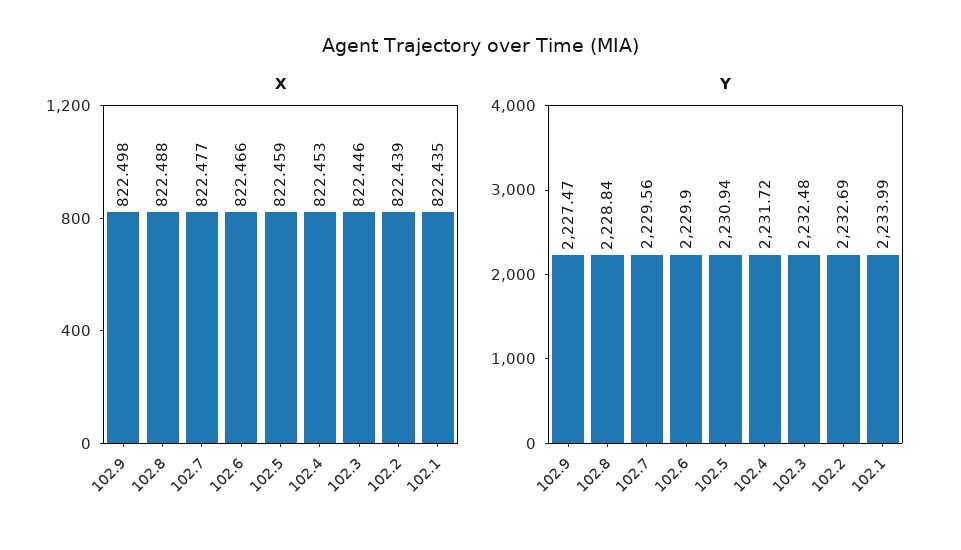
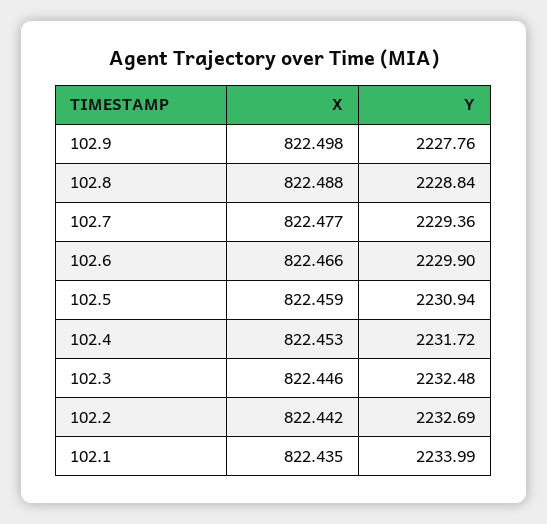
  {
    "X": {
      "102.9": 822.498,
      "102.8": 822.488,
      "102.7": 822.477,
      "102.6": 822.466,
      "102.5": 822.459,
      "102.4": 822.453,
      "102.3": 822.446,
-     "102.2": 822.439,
+     "102.2": 822.442,
      "102.1": 822.435
    },
    "Y": {
-     "102.9": 2227.47,
+     "102.9": 2227.76,
      "102.8": 2228.84,
-     "102.7": 2229.56,
+     "102.7": 2229.36,
      "102.6": 2229.9,
      "102.5": 2230.94,
      "102.4": 2231.72,
      "102.3": 2232.48,
      "102.2": 2232.69,
      "102.1": 2233.99
    }
  }

